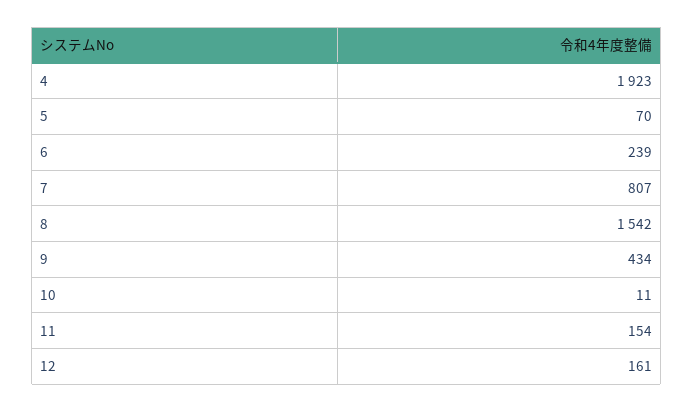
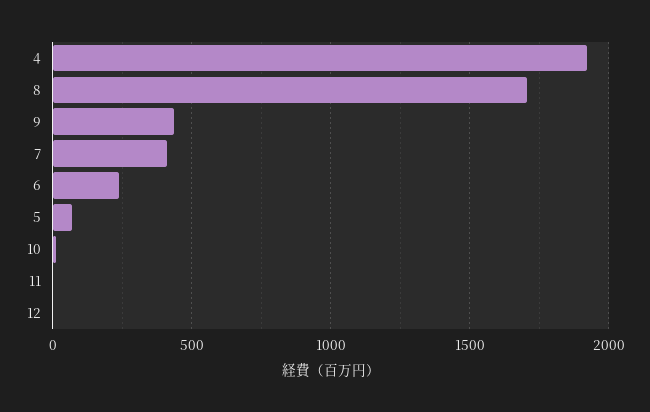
  {
    "4": 1923,
    "5": 70,
    "6": 239,
-   "7": 807,
+   "7": 400,
-   "8": 1542,
+   "8": 1700,
    "9": 434,
    "10": 11,
-   "11": 154,
+   "11": 0,
-   "12": 161
+   "12": 0
  }

